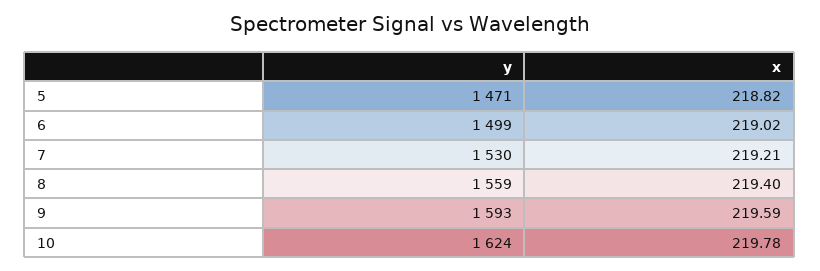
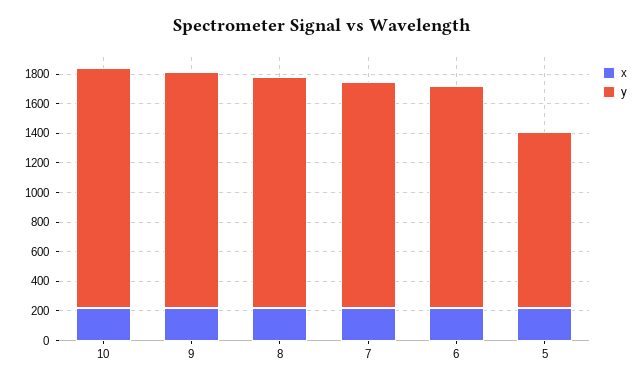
  {
    "y": {
-     "5": 1471,
+     "5": 1200,
      "6": 1499,
      "7": 1530,
      "8": 1559,
      "9": 1593,
      "10": 1624
    },
    "x": {
      "5": 218.82,
      "6": 219.02,
      "7": 219.21,
      "8": 219.4,
      "9": 219.59,
      "10": 219.78
    }
  }

